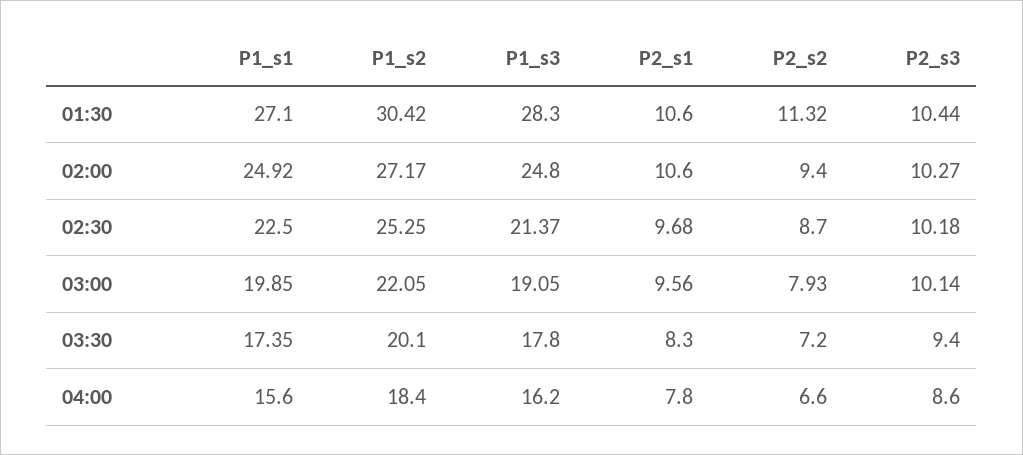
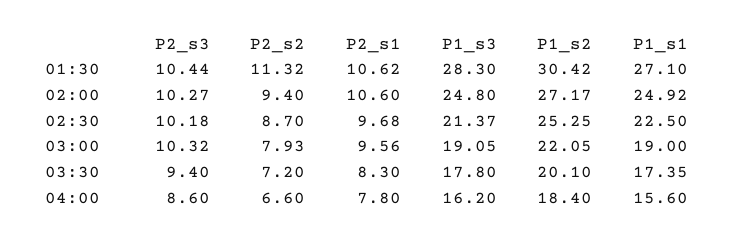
  {
    "P1_s1": {
      "01:30": 27.1,
      "02:00": 24.92,
      "02:30": 22.5,
-     "03:00": 19.85,
+     "03:00": 19,
      "03:30": 17.35,
      "04:00": 15.6
    },
    "P1_s2": {
      "01:30": 30.42,
      "02:00": 27.17,
      "02:30": 25.25,
      "03:00": 22.05,
      "03:30": 20.1,
      "04:00": 18.4
    },
    "P1_s3": {
      "01:30": 28.3,
      "02:00": 24.8,
      "02:30": 21.37,
      "03:00": 19.05,
      "03:30": 17.8,
      "04:00": 16.2
    },
    "P2_s1": {
-     "01:30": 10.6,
+     "01:30": 10.62,
      "02:00": 10.6,
      "02:30": 9.68,
      "03:00": 9.56,
      "03:30": 8.3,
      "04:00": 7.8
    },
    "P2_s2": {
      "01:30": 11.32,
      "02:00": 9.4,
      "02:30": 8.7,
      "03:00": 7.93,
      "03:30": 7.2,
      "04:00": 6.6
    },
    "P2_s3": {
      "01:30": 10.44,
      "02:00": 10.27,
      "02:30": 10.18,
-     "03:00": 10.14,
+     "03:00": 10.32,
      "03:30": 9.4,
      "04:00": 8.6
    }
  }

